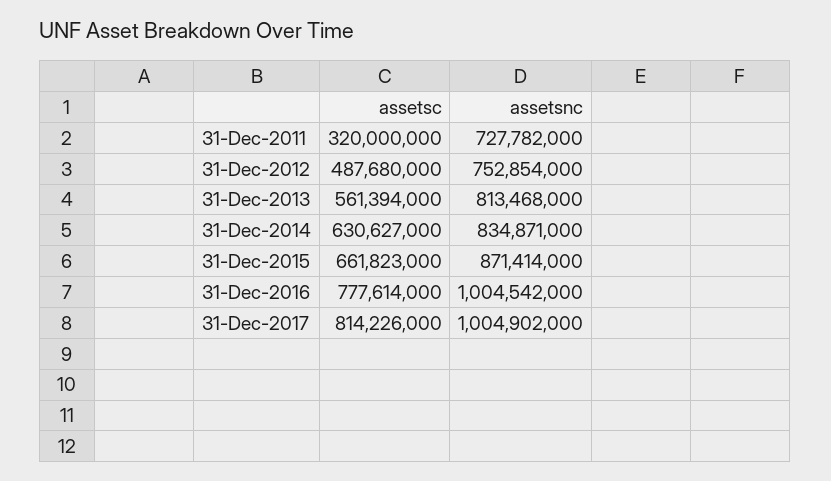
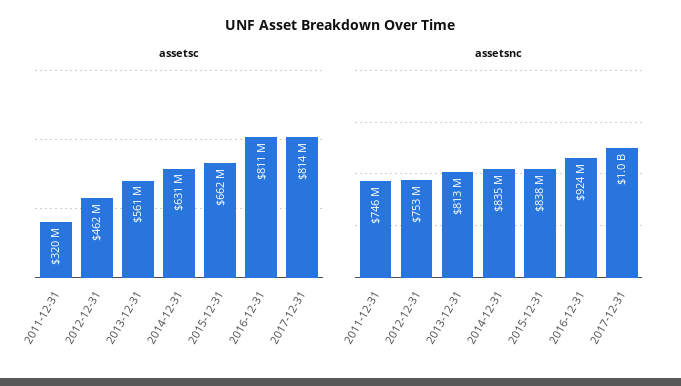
  {
    "assetsc": {
      "31-Dec-2011": 320000000,
-     "31-Dec-2012": 487680000,
+     "31-Dec-2012": 462000000,
      "31-Dec-2013": 561394000,
      "31-Dec-2014": 630627000,
      "31-Dec-2015": 661823000,
-     "31-Dec-2016": 777614000,
+     "31-Dec-2016": 811000000,
      "31-Dec-2017": 814226000
    },
    "assetsnc": {
-     "31-Dec-2011": 727782000,
+     "31-Dec-2011": 746000000,
      "31-Dec-2012": 752854000,
      "31-Dec-2013": 813468000,
      "31-Dec-2014": 834871000,
-     "31-Dec-2015": 871414000,
+     "31-Dec-2015": 838000000,
-     "31-Dec-2016": 1004542000,
+     "31-Dec-2016": 924000000,
      "31-Dec-2017": 1004902000
    }
  }

